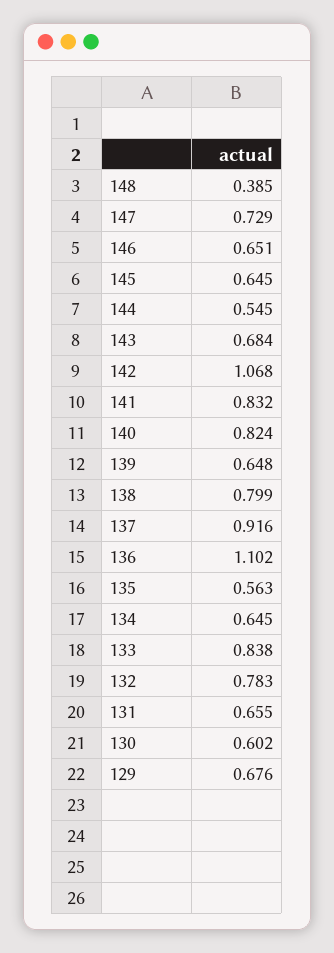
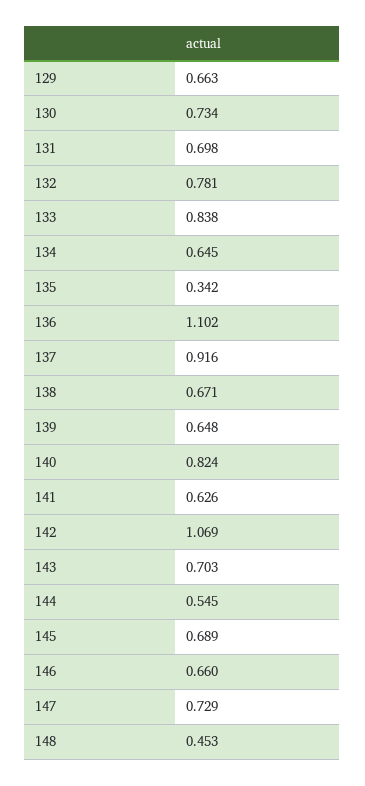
  {
-   "148": 0.385,
+   "148": 0.453,
    "147": 0.729,
-   "146": 0.651,
+   "146": 0.66,
-   "145": 0.645,
+   "145": 0.689,
    "144": 0.545,
-   "143": 0.684,
+   "143": 0.703,
-   "142": 1.068,
+   "142": 1.069,
-   "141": 0.832,
+   "141": 0.626,
    "140": 0.824,
    "139": 0.648,
-   "138": 0.799,
+   "138": 0.671,
    "137": 0.916,
    "136": 1.102,
-   "135": 0.563,
+   "135": 0.342,
    "134": 0.645,
    "133": 0.838,
-   "132": 0.783,
+   "132": 0.781,
-   "131": 0.655,
+   "131": 0.698,
-   "130": 0.602,
+   "130": 0.734,
-   "129": 0.676
+   "129": 0.663
  }

